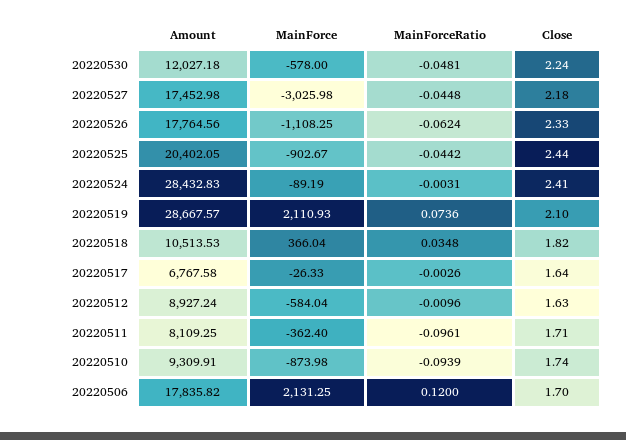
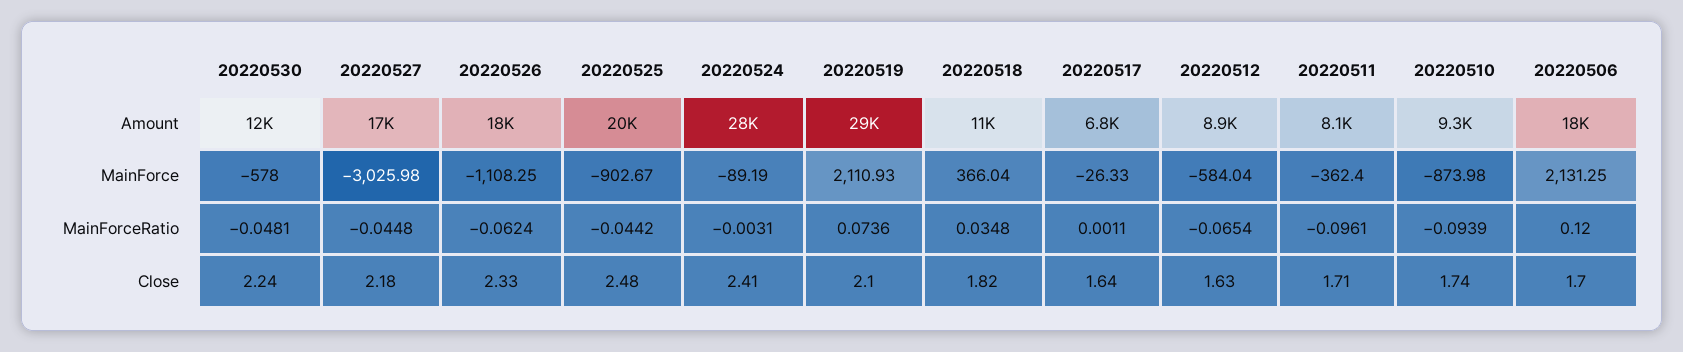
  {
    "Amount": {
      "20220530": 12027.18,
      "20220527": 17452.98,
      "20220526": 17764.56,
      "20220525": 20402.05,
      "20220524": 28432.83,
      "20220519": 28667.57,
      "20220518": 10513.53,
      "20220517": 6767.58,
      "20220512": 8927.24,
      "20220511": 8109.25,
      "20220510": 9309.91,
      "20220506": 17835.82
    },
    "MainForce": {
      "20220530": -578,
      "20220527": -3025.98,
      "20220526": -1108.25,
      "20220525": -902.67,
      "20220524": -89.19,
      "20220519": 2110.93,
      "20220518": 366.04,
      "20220517": -26.33,
      "20220512": -584.04,
      "20220511": -362.4,
      "20220510": -873.98,
      "20220506": 2131.25
    },
    "MainForceRatio": {
      "20220530": -0.0481,
      "20220527": -0.0448,
      "20220526": -0.0624,
      "20220525": -0.0442,
      "20220524": -0.0031,
      "20220519": 0.0736,
      "20220518": 0.0348,
-     "20220517": -0.0026,
+     "20220517": 0.0011,
-     "20220512": -0.0096,
+     "20220512": -0.0654,
      "20220511": -0.0961,
      "20220510": -0.0939,
      "20220506": 0.12
    },
    "Close": {
      "20220530": 2.24,
      "20220527": 2.18,
      "20220526": 2.33,
-     "20220525": 2.44,
+     "20220525": 2.48,
      "20220524": 2.41,
      "20220519": 2.1,
      "20220518": 1.82,
      "20220517": 1.64,
      "20220512": 1.63,
      "20220511": 1.71,
      "20220510": 1.74,
      "20220506": 1.7
    }
  }

